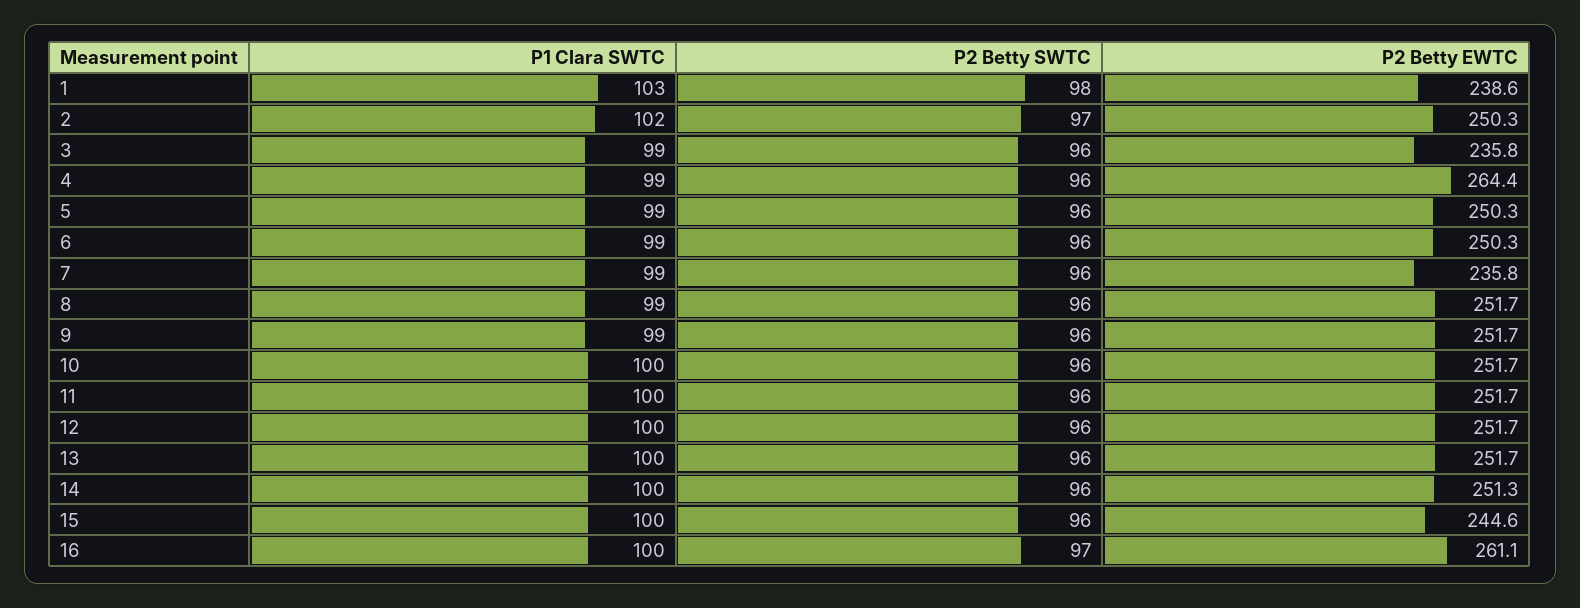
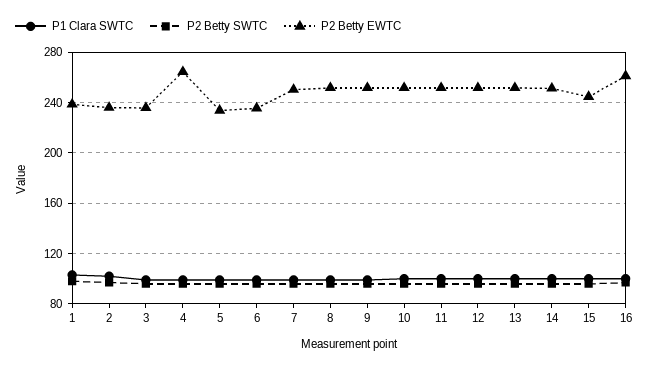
  {
    "P1 Clara SWTC": {
      "1": 103,
      "2": 102,
      "3": 99,
      "4": 99,
      "5": 99,
      "6": 99,
      "7": 99,
      "8": 99,
      "9": 99,
      "10": 100,
      "11": 100,
      "12": 100,
      "13": 100,
      "14": 100,
      "15": 100,
      "16": 100
    },
    "P2 Betty SWTC": {
      "1": 98,
      "2": 97,
      "3": 96,
      "4": 96,
      "5": 96,
      "6": 96,
      "7": 96,
      "8": 96,
      "9": 96,
      "10": 96,
      "11": 96,
      "12": 96,
      "13": 96,
      "14": 96,
      "15": 96,
      "16": 97
    },
    "P2 Betty EWTC": {
      "1": 238.6,
-     "2": 250.3,
+     "2": 235,
      "3": 235.8,
      "4": 264.4,
-     "5": 250.3,
+     "5": 235,
-     "6": 250.3,
+     "6": 235,
-     "7": 235.8,
+     "7": 250,
      "8": 251.7,
      "9": 251.7,
      "10": 251.7,
      "11": 251.7,
      "12": 251.7,
      "13": 251.7,
      "14": 251.3,
      "15": 244.6,
      "16": 261.1
    }
  }

